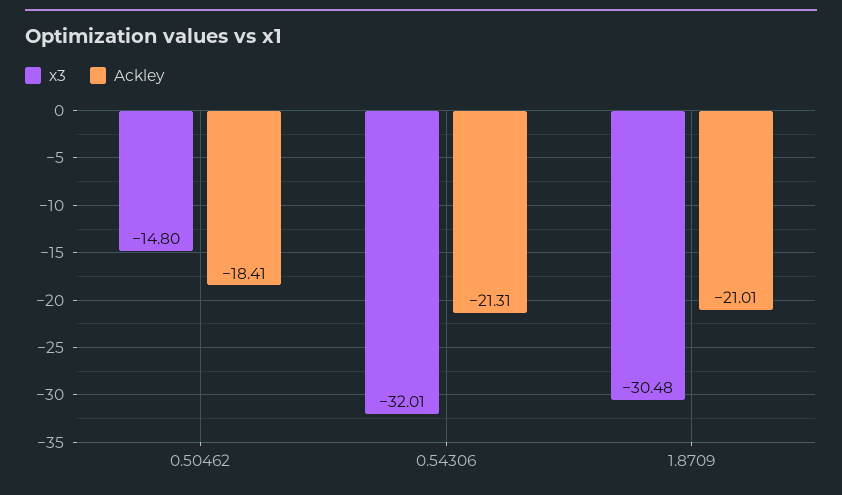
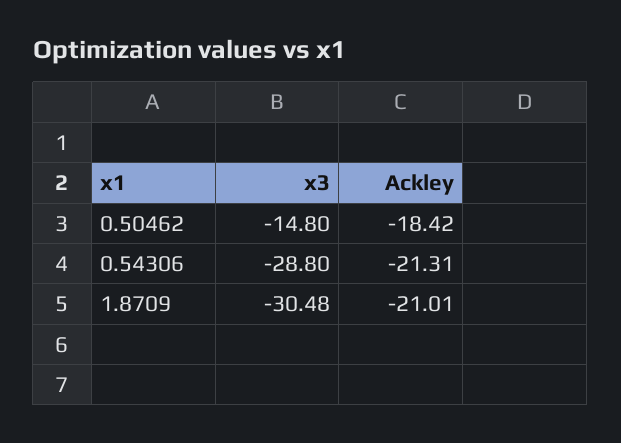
  {
    "x3": {
      "0.50462": -14.8,
-     "0.54306": -32.01,
+     "0.54306": -28.8,
      "1.8709": -30.48
    },
    "Ackley": {
-     "0.50462": -18.41,
+     "0.50462": -18.42,
      "0.54306": -21.31,
      "1.8709": -21.01
    }
  }

